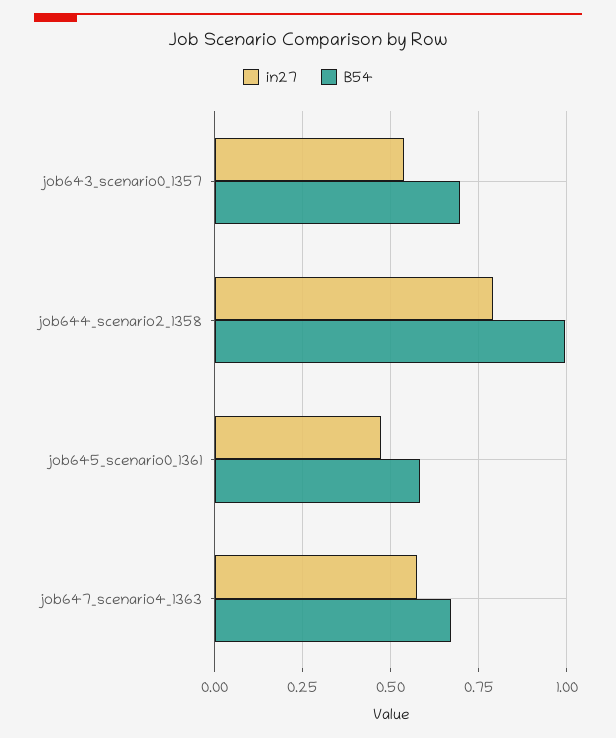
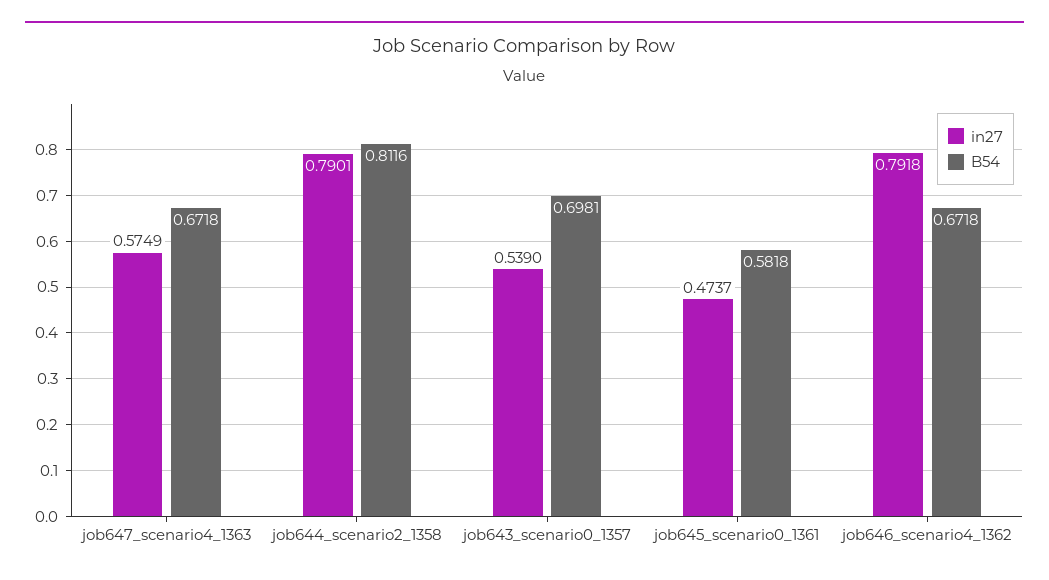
  {
    "in27": {
      "job643_scenario0_1357": 0.539,
      "job644_scenario2_1358": 0.7901,
      "job645_scenario0_1361": 0.4737,
-     "job647_scenario4_1363": 0.5749
+     "job647_scenario4_1363": 0.5749,
+     "job646_scenario4_1362": 0.7918
    },
    "B54": {
      "job643_scenario0_1357": 0.6981,
-     "job644_scenario2_1358": 1,
+     "job644_scenario2_1358": 0.8116,
      "job645_scenario0_1361": 0.5818,
-     "job647_scenario4_1363": 0.6718
+     "job647_scenario4_1363": 0.6718,
+     "job646_scenario4_1362": 0.6718
    }
  }

